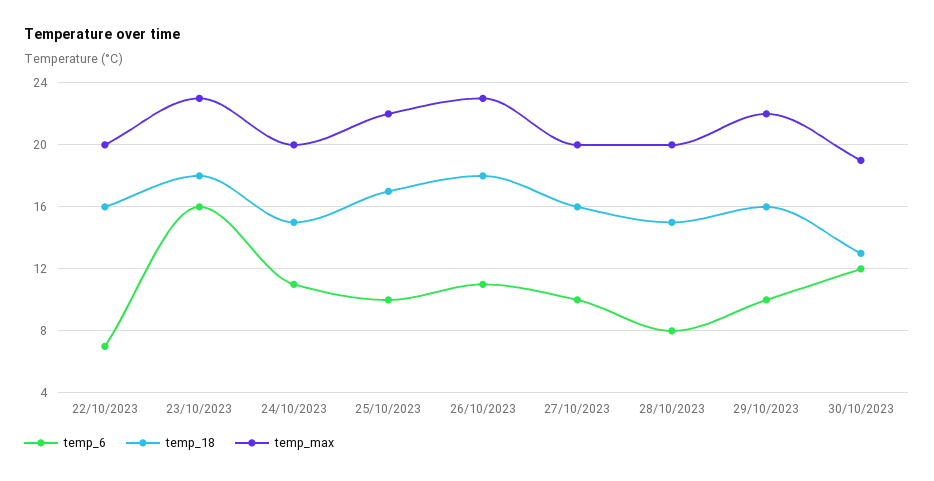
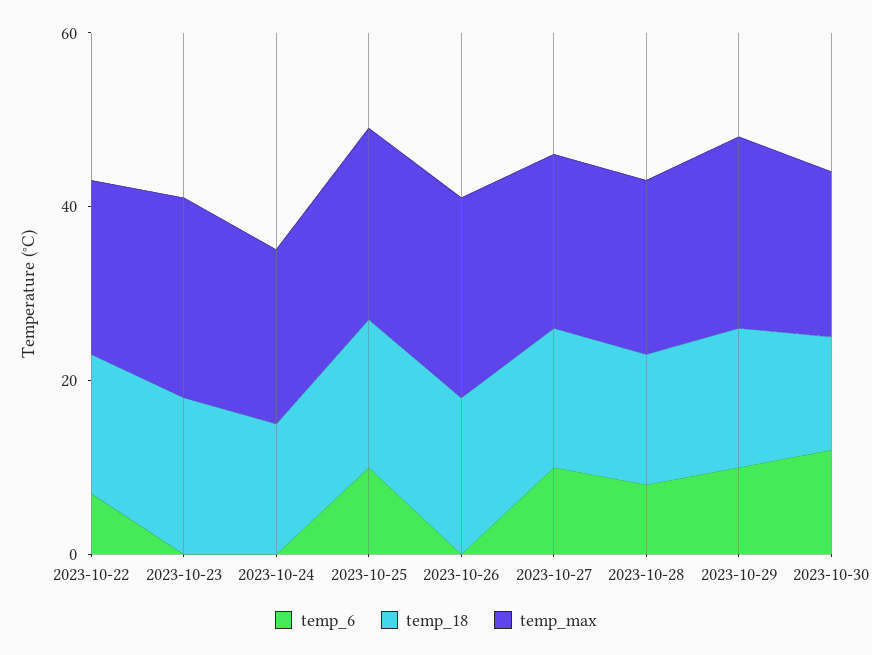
  {
    "temp_6": {
      "22/10/2023": 7,
-     "23/10/2023": 16,
+     "23/10/2023": 0,
-     "24/10/2023": 11,
+     "24/10/2023": 0,
      "25/10/2023": 10,
-     "26/10/2023": 11,
+     "26/10/2023": 0,
      "27/10/2023": 10,
      "28/10/2023": 8,
      "29/10/2023": 10,
      "30/10/2023": 12
    },
    "temp_18": {
      "22/10/2023": 16,
      "23/10/2023": 18,
      "24/10/2023": 15,
      "25/10/2023": 17,
      "26/10/2023": 18,
      "27/10/2023": 16,
      "28/10/2023": 15,
      "29/10/2023": 16,
      "30/10/2023": 13
    },
    "temp_max": {
      "22/10/2023": 20,
      "23/10/2023": 23,
      "24/10/2023": 20,
      "25/10/2023": 22,
      "26/10/2023": 23,
      "27/10/2023": 20,
      "28/10/2023": 20,
      "29/10/2023": 22,
      "30/10/2023": 19
    }
  }

